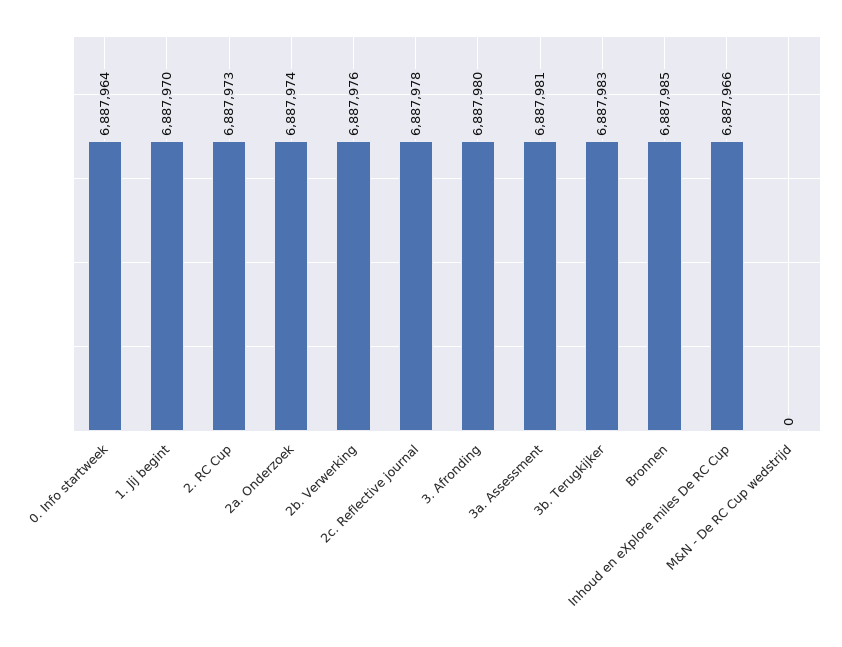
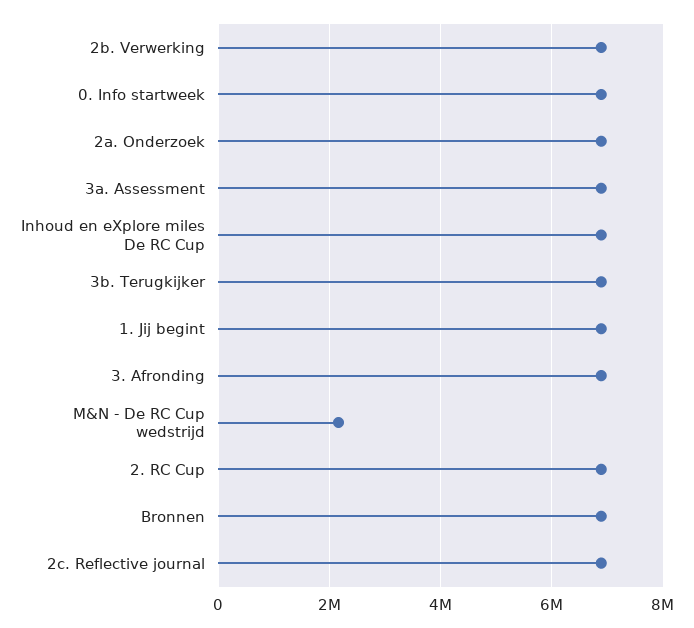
  {
    "0. Info startweek": 6887964,
    "1. Jij begint": 6887970,
    "2. RC Cup": 6887973,
    "2a. Onderzoek": 6887974,
    "2b. Verwerking": 6887976,
    "2c. Reflective journal": 6887978,
    "3. Afronding": 6887980,
    "3a. Assessment": 6887981,
    "3b. Terugkijker": 6887983,
    "Bronnen": 6887985,
    "Inhoud en eXplore miles De RC Cup": 6887966,
-   "M&N - De RC Cup wedstrijd": 0
+   "M&N - De RC Cup wedstrijd": 2200000
  }

